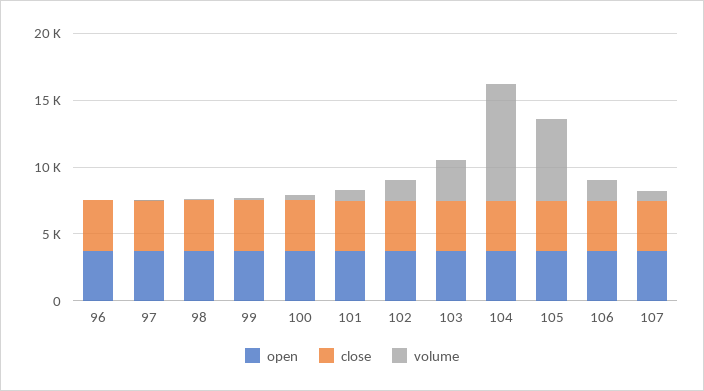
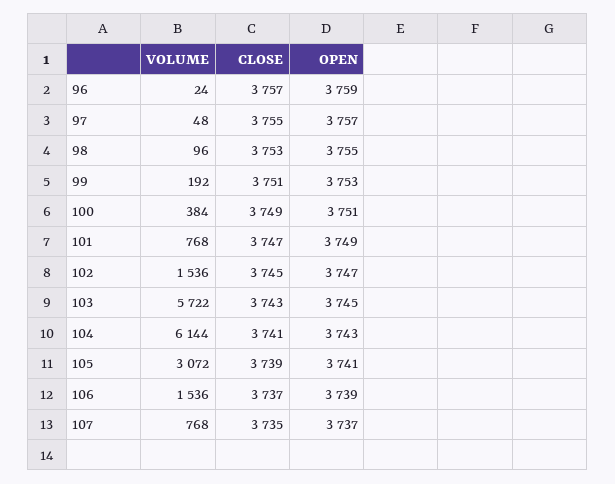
  {
    "open": {
      "96": 3759,
      "97": 3757,
      "98": 3755,
      "99": 3753,
      "100": 3751,
      "101": 3749,
      "102": 3747,
      "103": 3745,
      "104": 3743,
      "105": 3741,
      "106": 3739,
      "107": 3737
    },
    "close": {
      "96": 3757,
      "97": 3755,
      "98": 3753,
      "99": 3751,
      "100": 3749,
      "101": 3747,
      "102": 3745,
      "103": 3743,
      "104": 3741,
      "105": 3739,
      "106": 3737,
      "107": 3735
    },
    "volume": {
      "96": 24,
      "97": 48,
      "98": 96,
      "99": 192,
      "100": 384,
      "101": 768,
      "102": 1536,
-     "103": 3000,
+     "103": 5722,
-     "104": 9000,
+     "104": 6144,
-     "105": 6000,
+     "105": 3072,
      "106": 1536,
      "107": 768
    }
  }

